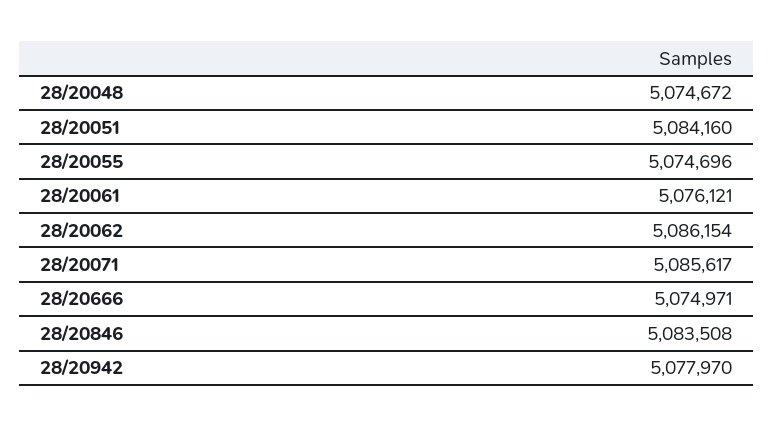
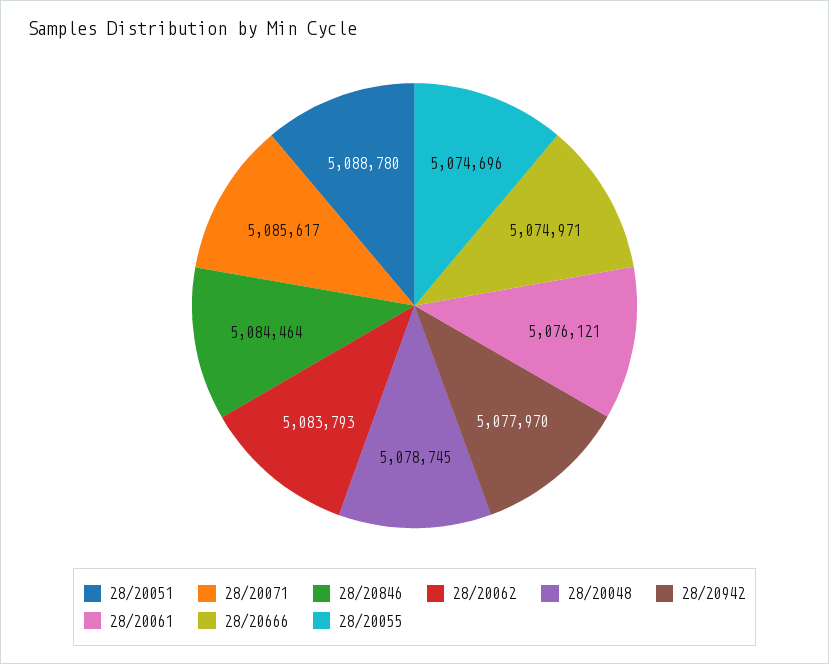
  {
-   "28/20048": 5074672,
+   "28/20048": 5078745,
-   "28/20051": 5084160,
+   "28/20051": 5088780,
    "28/20055": 5074696,
    "28/20061": 5076121,
-   "28/20062": 5086154,
+   "28/20062": 5083793,
    "28/20071": 5085617,
    "28/20666": 5074971,
-   "28/20846": 5083508,
+   "28/20846": 5084464,
    "28/20942": 5077970
  }

